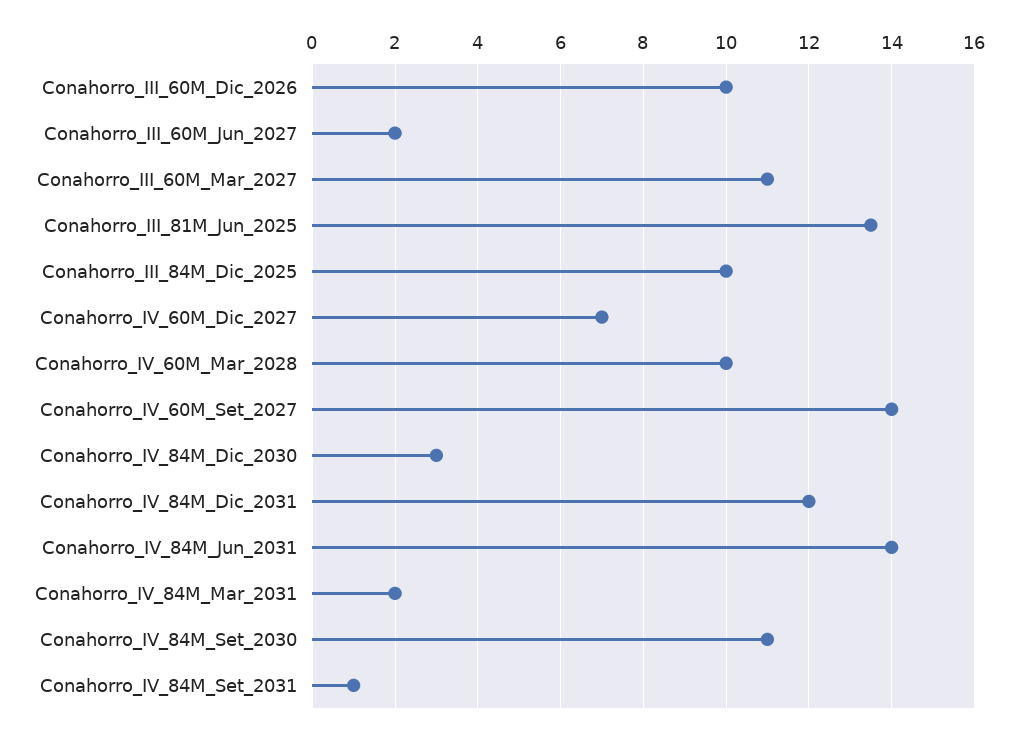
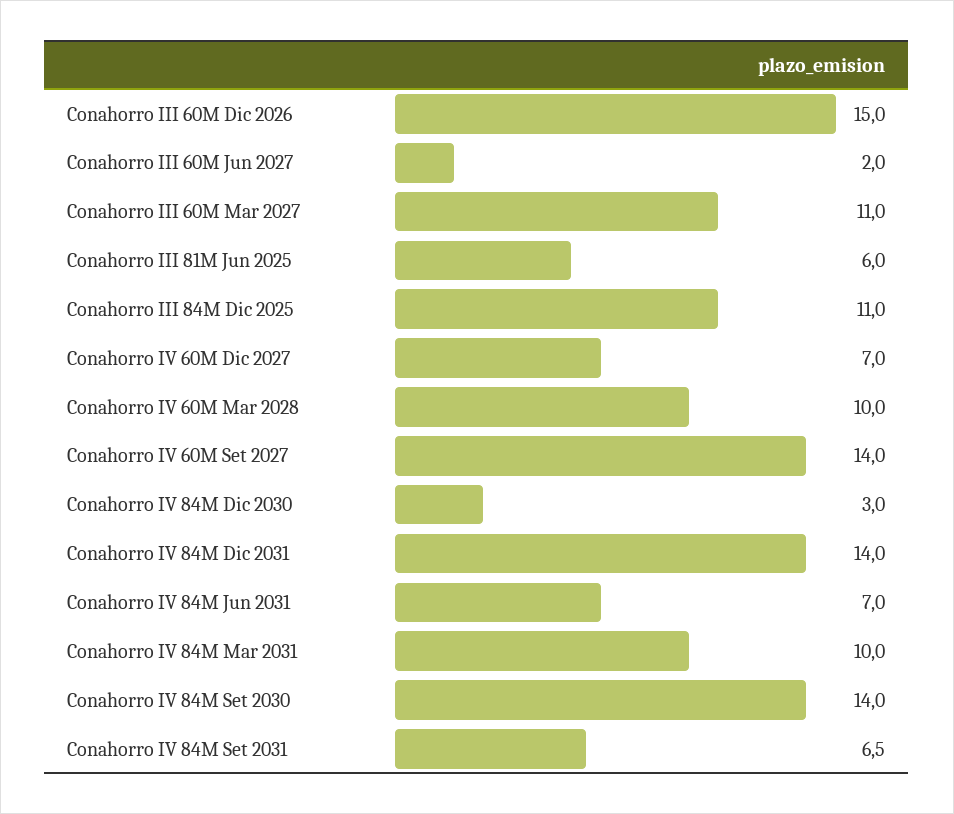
  {
-   "Conahorro_III_60M_Dic_2026": 10,
+   "Conahorro_III_60M_Dic_2026": 15,
    "Conahorro_III_60M_Jun_2027": 2,
    "Conahorro_III_60M_Mar_2027": 11,
-   "Conahorro_III_81M_Jun_2025": 13.5,
+   "Conahorro_III_81M_Jun_2025": 6,
-   "Conahorro_III_84M_Dic_2025": 10,
+   "Conahorro_III_84M_Dic_2025": 11,
    "Conahorro_IV_60M_Dic_2027": 7,
    "Conahorro_IV_60M_Mar_2028": 10,
    "Conahorro_IV_60M_Set_2027": 14,
    "Conahorro_IV_84M_Dic_2030": 3,
-   "Conahorro_IV_84M_Dic_2031": 12,
+   "Conahorro_IV_84M_Dic_2031": 14,
-   "Conahorro_IV_84M_Jun_2031": 14,
+   "Conahorro_IV_84M_Jun_2031": 7,
-   "Conahorro_IV_84M_Mar_2031": 2,
+   "Conahorro_IV_84M_Mar_2031": 10,
-   "Conahorro_IV_84M_Set_2030": 11,
+   "Conahorro_IV_84M_Set_2030": 14,
-   "Conahorro_IV_84M_Set_2031": 1
+   "Conahorro_IV_84M_Set_2031": 6.5
  }

